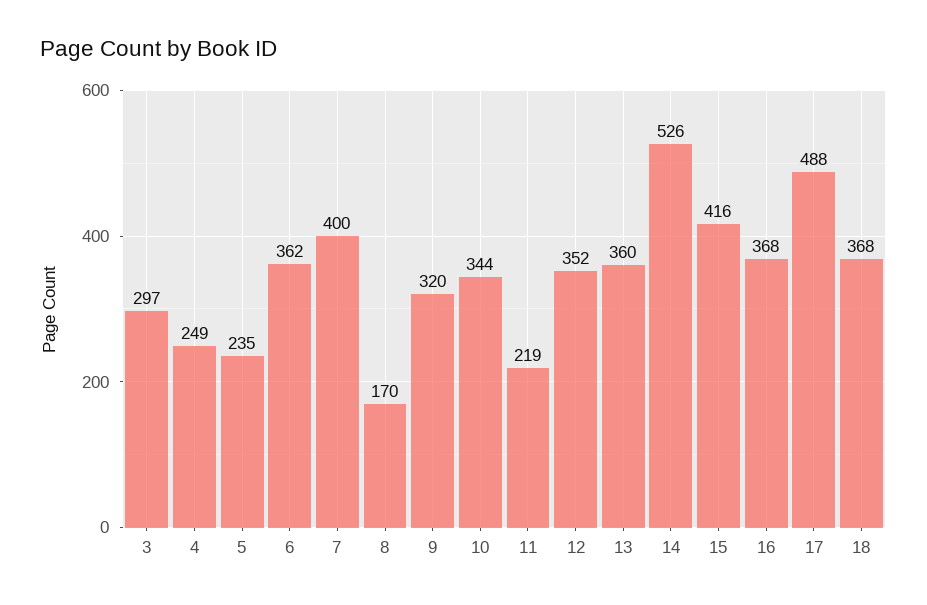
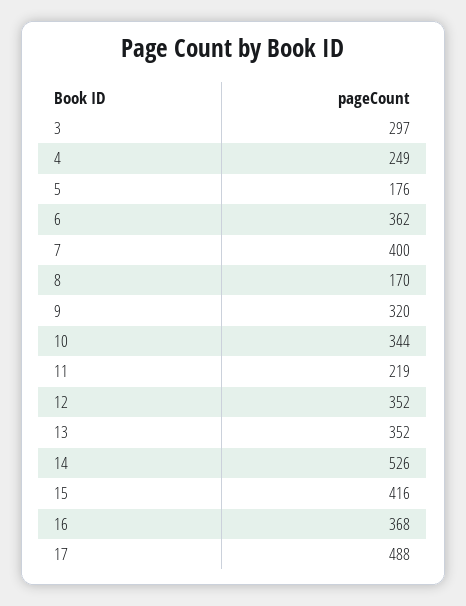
  {
    "3": 297,
    "4": 249,
-   "5": 235,
+   "5": 176,
    "6": 362,
    "7": 400,
    "8": 170,
    "9": 320,
    "10": 344,
    "11": 219,
    "12": 352,
-   "13": 360,
+   "13": 352,
    "14": 526,
    "15": 416,
    "16": 368,
-   "17": 488,
+   "17": 488
-   "18": 368
  }

